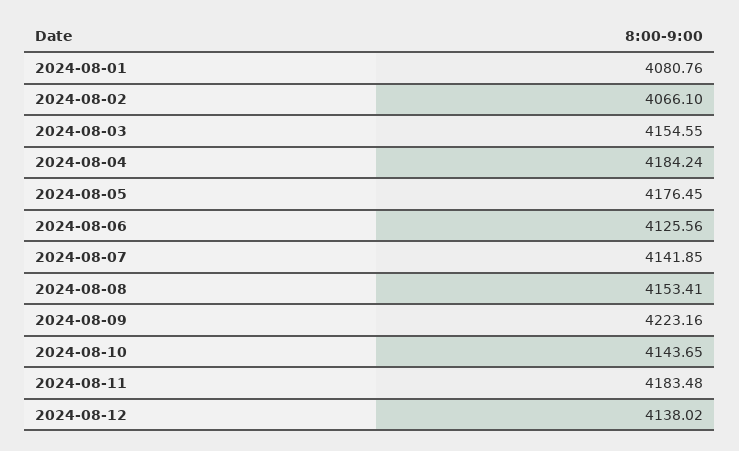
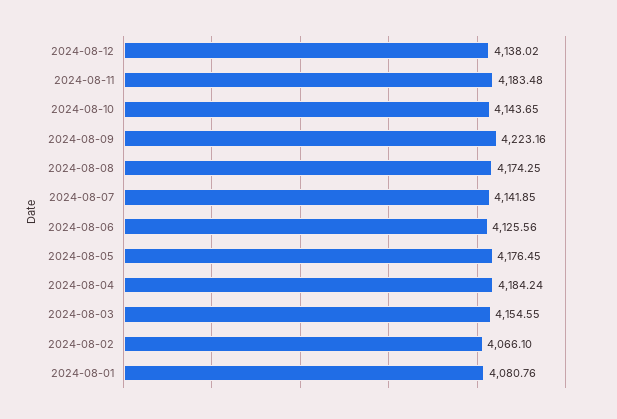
  {
    "2024-08-01": 4080.76,
    "2024-08-02": 4066.1,
    "2024-08-03": 4154.55,
    "2024-08-04": 4184.24,
    "2024-08-05": 4176.45,
    "2024-08-06": 4125.56,
    "2024-08-07": 4141.85,
-   "2024-08-08": 4153.41,
+   "2024-08-08": 4174.25,
    "2024-08-09": 4223.16,
    "2024-08-10": 4143.65,
    "2024-08-11": 4183.48,
    "2024-08-12": 4138.02
  }

